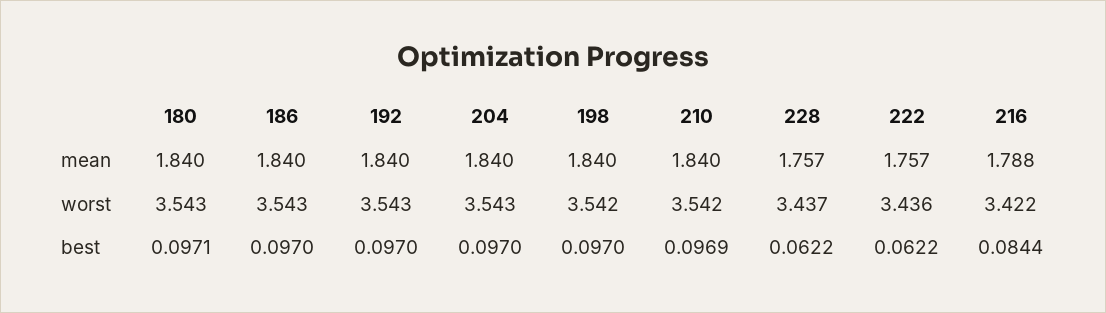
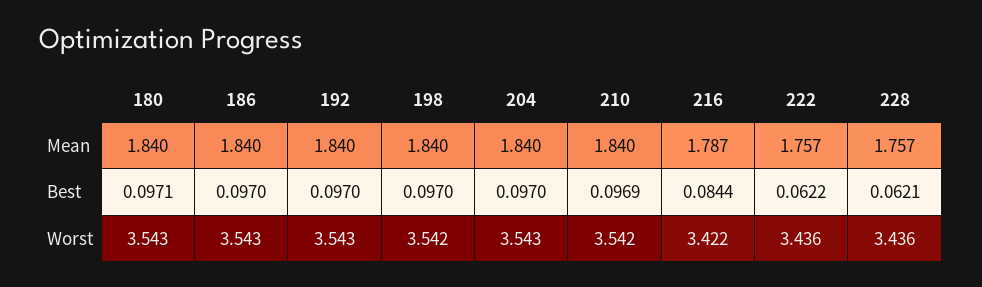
  {
    "180": {
      "mean": 1.84,
      "worst": 3.543,
      "best": 0.0971
    },
    "186": {
      "mean": 1.84,
      "worst": 3.543,
      "best": 0.097
    },
    "192": {
      "mean": 1.84,
      "worst": 3.543,
      "best": 0.097
    },
    "204": {
      "mean": 1.84,
      "worst": 3.543,
      "best": 0.097
    },
    "198": {
      "mean": 1.84,
      "worst": 3.542,
      "best": 0.097
    },
    "210": {
      "mean": 1.84,
      "worst": 3.542,
      "best": 0.0969
    },
    "228": {
      "mean": 1.757,
-     "worst": 3.437,
+     "worst": 3.436,
-     "best": 0.0622
+     "best": 0.0621
    },
    "222": {
      "mean": 1.757,
      "worst": 3.436,
      "best": 0.0622
    },
    "216": {
-     "mean": 1.788,
+     "mean": 1.787,
      "worst": 3.422,
      "best": 0.0844
    }
  }

